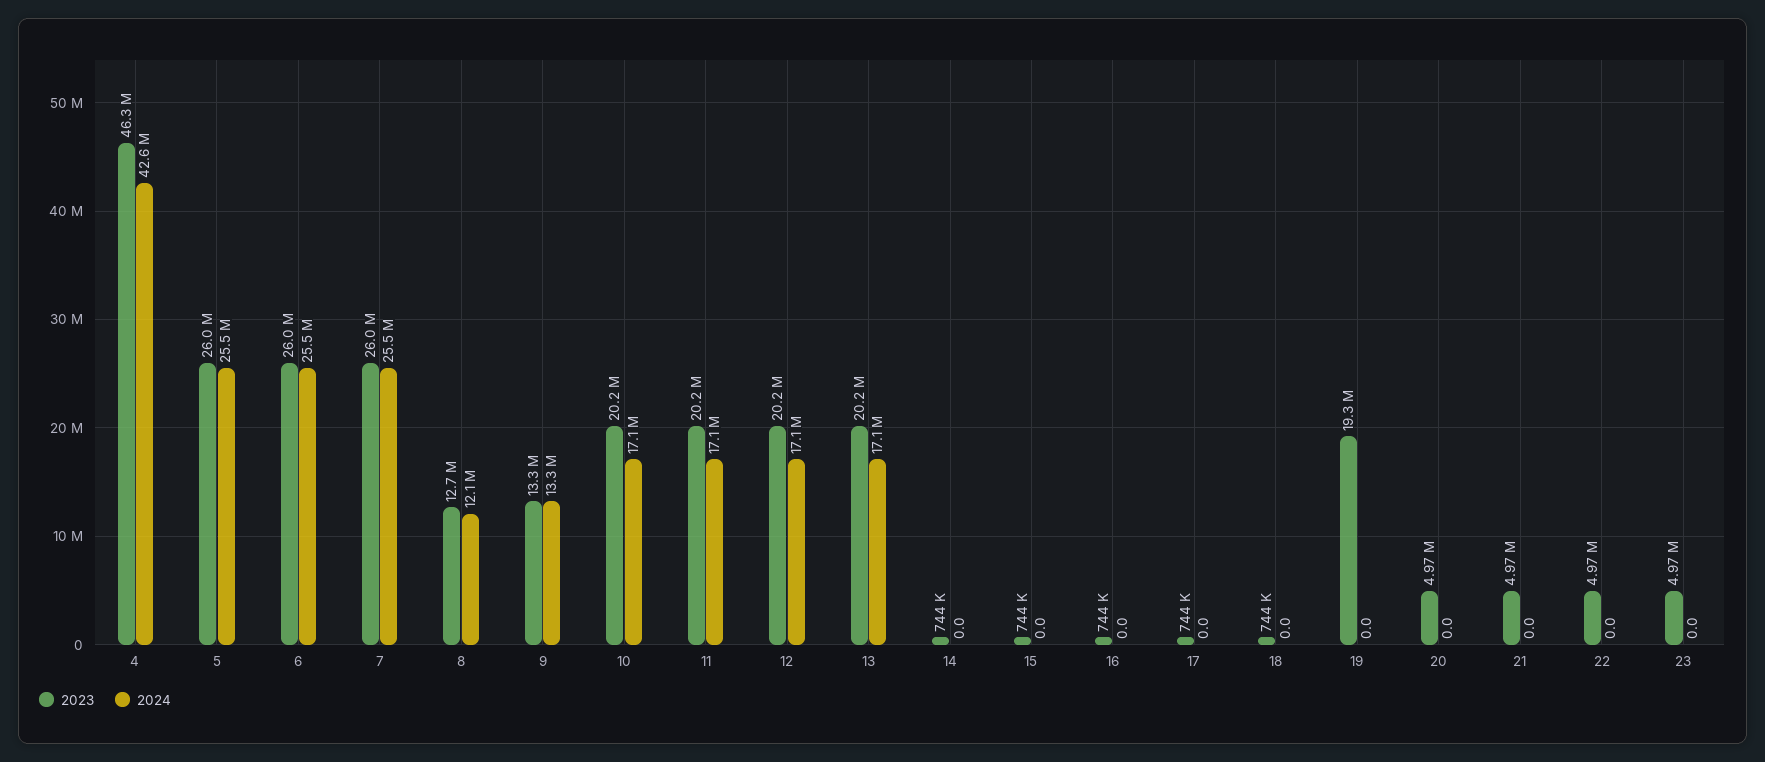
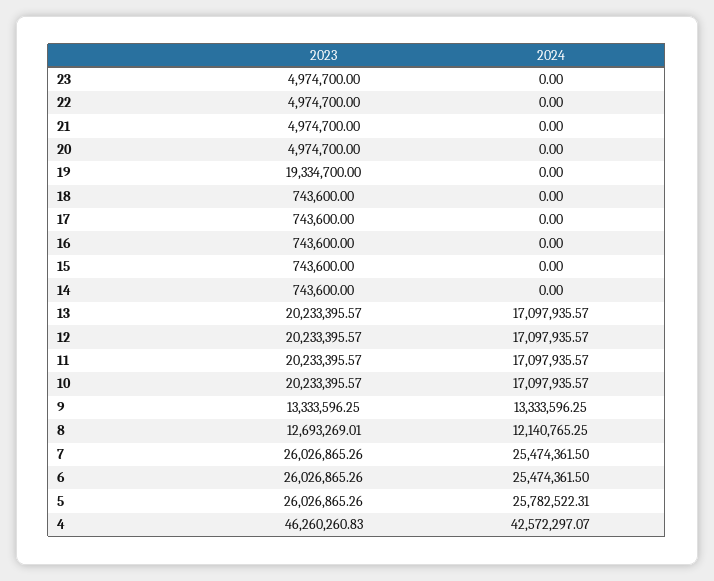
  {
    "2023": {
      "4": 46260260.83,
      "5": 26026865.26,
      "6": 26026865.26,
      "7": 26026865.26,
      "8": 12693269.01,
      "9": 13333596.25,
      "10": 20233395.57,
      "11": 20233395.57,
      "12": 20233395.57,
      "13": 20233395.57,
      "14": 743600,
      "15": 743600,
      "16": 743600,
      "17": 743600,
      "18": 743600,
      "19": 19334700,
      "20": 4974700,
      "21": 4974700,
      "22": 4974700,
      "23": 4974700
    },
    "2024": {
      "4": 42572297.07,
-     "5": 25500000,
+     "5": 25782522.31,
      "6": 25474361.5,
      "7": 25474361.5,
      "8": 12140765.25,
      "9": 13333596.25,
      "10": 17097935.57,
      "11": 17097935.57,
      "12": 17097935.57,
      "13": 17097935.57,
      "14": 0,
      "15": 0,
      "16": 0,
      "17": 0,
      "18": 0,
      "19": 0,
      "20": 0,
      "21": 0,
      "22": 0,
      "23": 0
    }
  }

